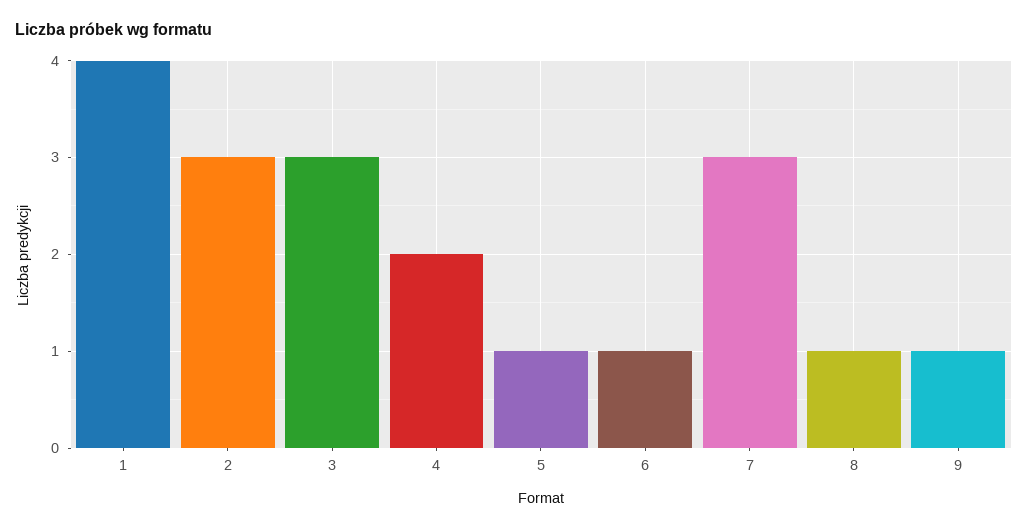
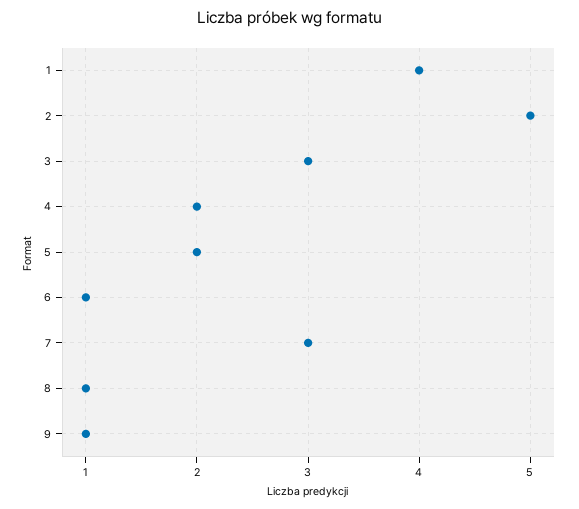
  {
    "1": 4,
-   "2": 3,
+   "2": 5,
    "3": 3,
    "4": 2,
-   "5": 1,
+   "5": 2,
    "6": 1,
    "7": 3,
    "8": 1,
    "9": 1
  }

